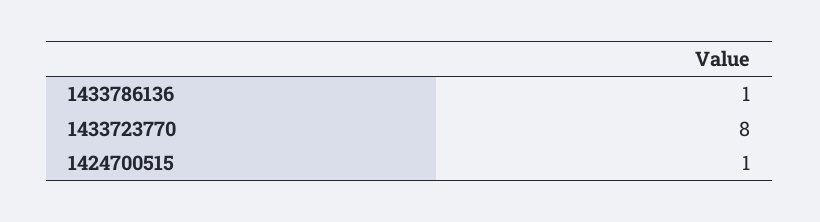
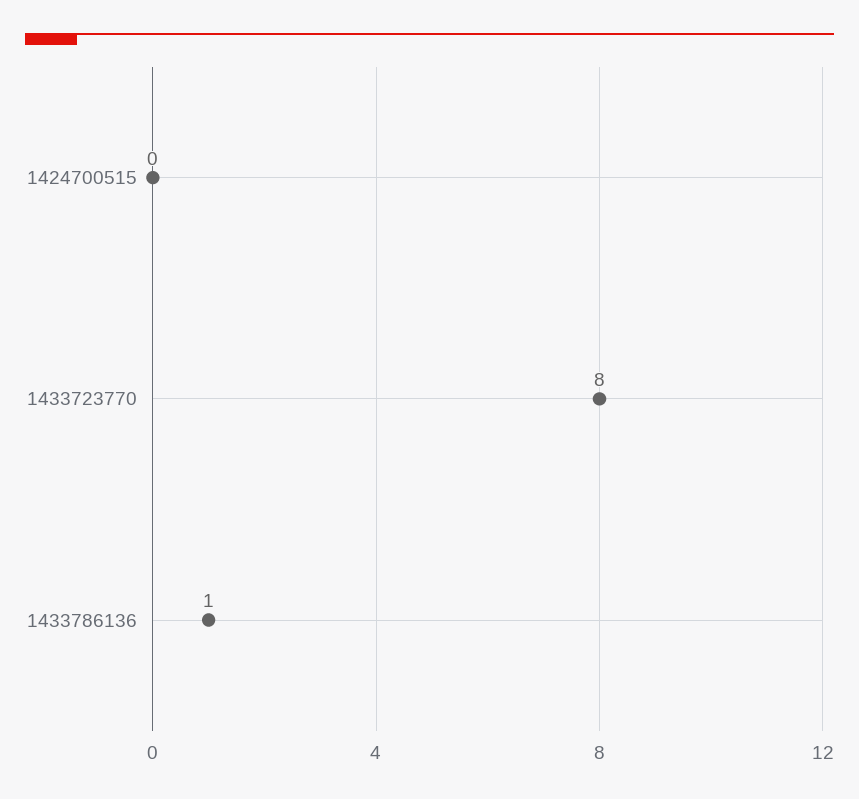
  {
    "1433786136": 1,
    "1433723770": 8,
-   "1424700515": 1
+   "1424700515": 0
  }

